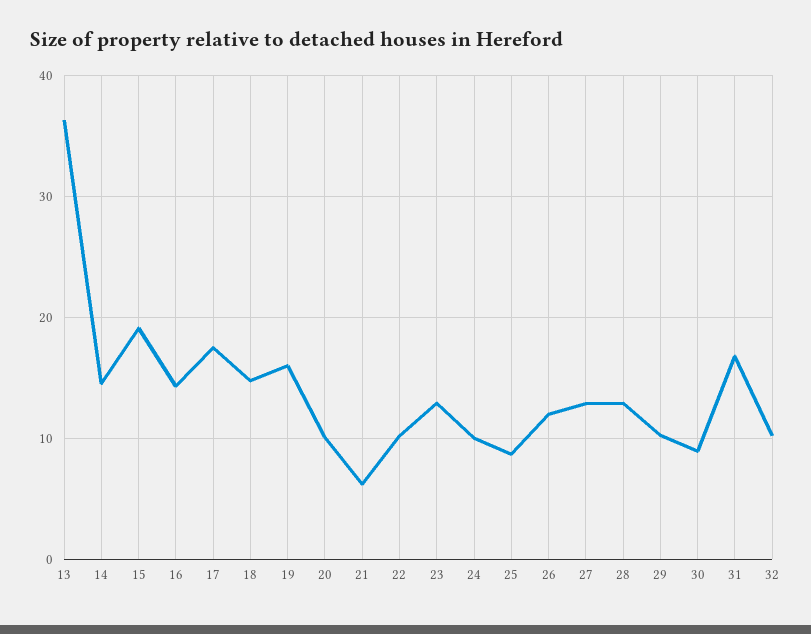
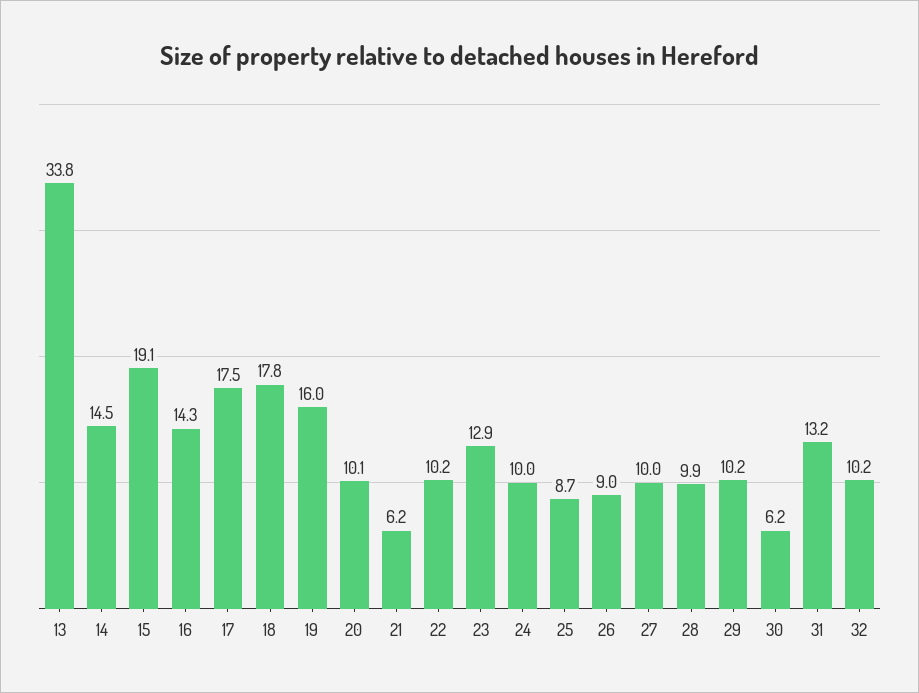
  {
-   "13": 36,
+   "13": 33.8,
    "14": 14.5,
    "15": 19.1,
    "16": 14.3,
    "17": 17.5,
-   "18": 15,
+   "18": 17.8,
    "19": 16,
    "20": 10.1,
    "21": 6.2,
    "22": 10.2,
    "23": 12.9,
    "24": 10,
    "25": 8.7,
-   "26": 12,
+   "26": 9,
-   "27": 13,
+   "27": 10,
-   "28": 13,
+   "28": 9.9,
    "29": 10.2,
-   "30": 9,
+   "30": 6.2,
-   "31": 17,
+   "31": 13.2,
    "32": 10.2
  }

